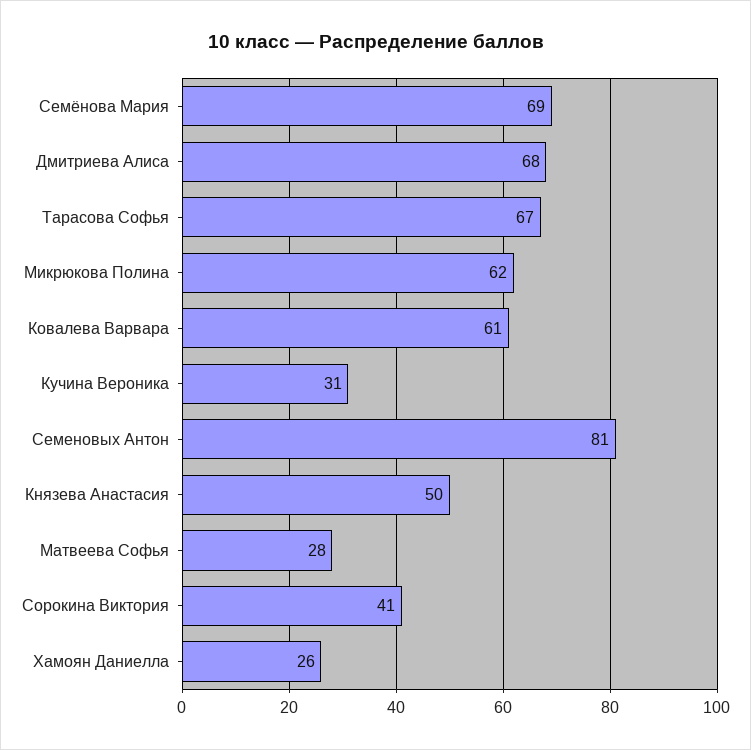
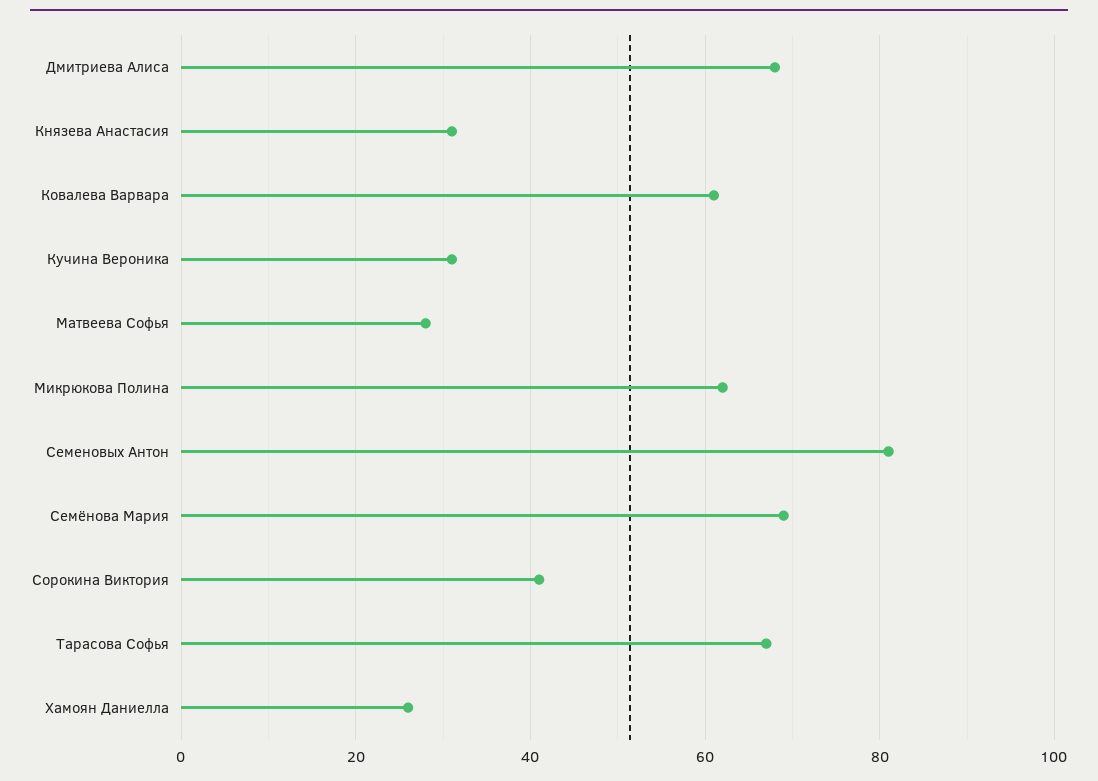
  {
    "Семёнова Мария": 69,
    "Дмитриева Алиса": 68,
    "Тарасова Софья": 67,
    "Микрюкова Полина": 62,
    "Ковалева Варвара": 61,
    "Кучина Вероника": 31,
    "Семеновых Антон": 81,
-   "Князева Анастасия": 50,
+   "Князева Анастасия": 30,
    "Матвеева Софья": 28,
    "Сорокина Виктория": 41,
    "Хамоян Даниелла": 26
  }

